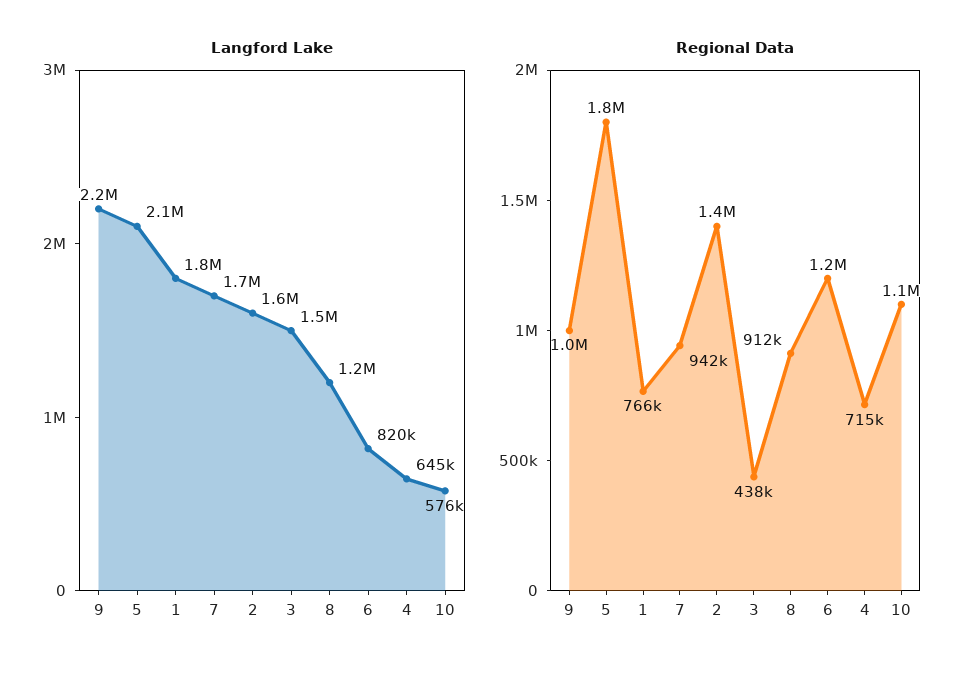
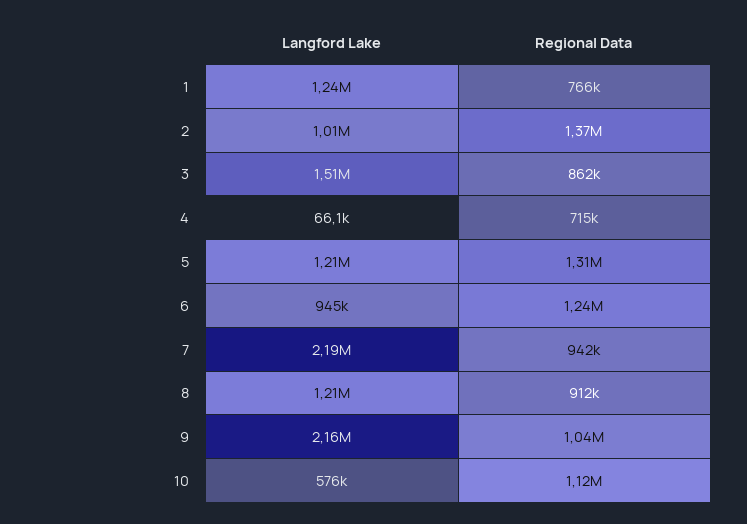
  {
    "Langford Lake": {
      "9": 2160000,
-     "5": 2100000,
+     "5": 1210000,
-     "1": 1800000,
+     "1": 1240000,
-     "7": 1700000,
+     "7": 2190000,
-     "2": 1600000,
+     "2": 1010000,
      "3": 1510000,
      "8": 1210000,
-     "6": 820000,
+     "6": 945000,
-     "4": 645000,
+     "4": 66100,
      "10": 576000
    },
    "Regional Data": {
      "9": 1040000,
-     "5": 1800000,
+     "5": 1310000,
      "1": 766000,
      "7": 942000,
      "2": 1370000,
-     "3": 438000,
+     "3": 862000,
      "8": 912000,
      "6": 1240000,
      "4": 715000,
      "10": 1120000
    }
  }

